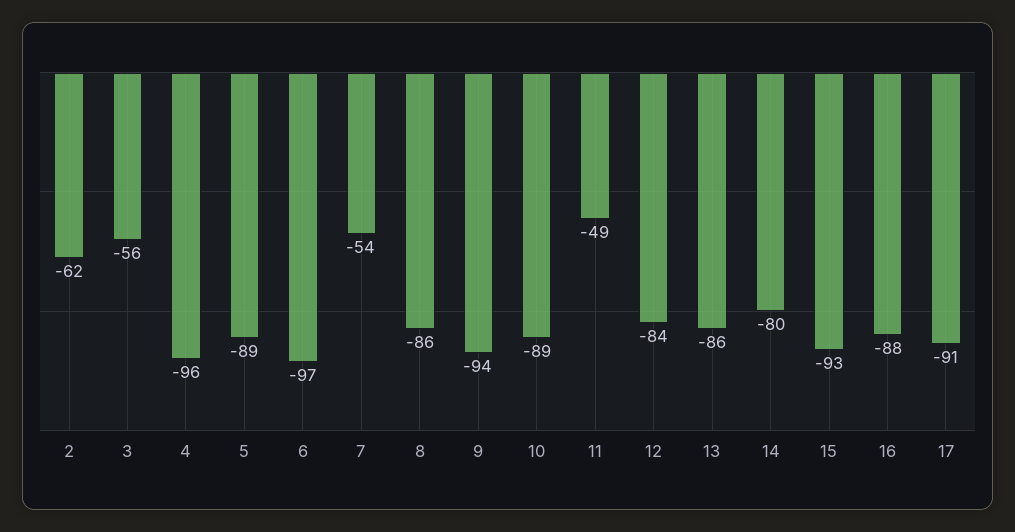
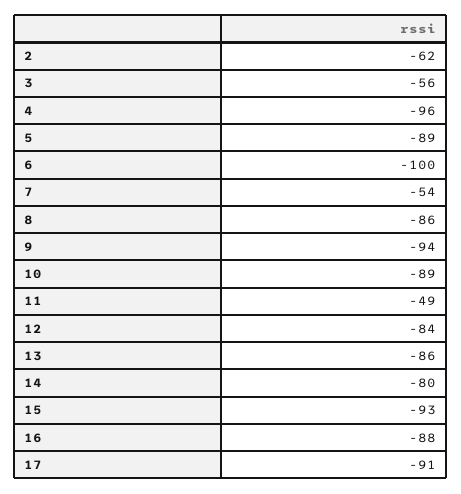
  {
    "2": -62,
    "3": -56,
    "4": -96,
    "5": -89,
-   "6": -97,
+   "6": -100,
    "7": -54,
    "8": -86,
    "9": -94,
    "10": -89,
    "11": -49,
    "12": -84,
    "13": -86,
    "14": -80,
    "15": -93,
    "16": -88,
    "17": -91
  }

